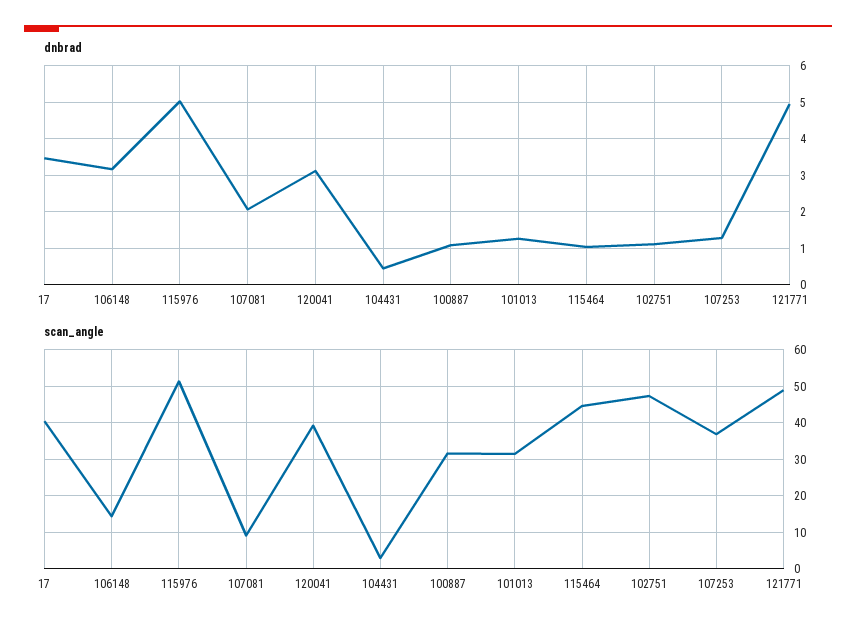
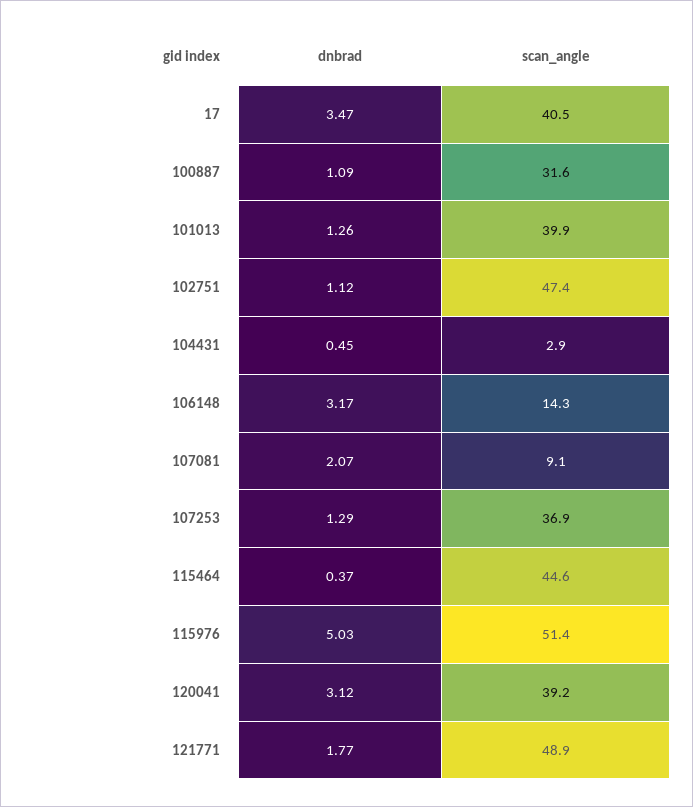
  {
    "dnbrad": {
      "17": 3.47,
      "106148": 3.17,
      "115976": 5.03,
      "107081": 2.07,
      "120041": 3.12,
      "104431": 0.45,
      "100887": 1.09,
      "101013": 1.26,
-     "115464": 1,
+     "115464": 0.37,
      "102751": 1.12,
      "107253": 1.29,
-     "121771": 5
+     "121771": 1.77
    },
    "scan_angle": {
      "17": 40.5,
      "106148": 14.3,
      "115976": 51.4,
      "107081": 9.1,
      "120041": 39.2,
      "104431": 2.9,
      "100887": 31.6,
-     "101013": 32,
+     "101013": 39.9,
      "115464": 44.6,
      "102751": 47.4,
      "107253": 36.9,
      "121771": 48.9
    }
  }

